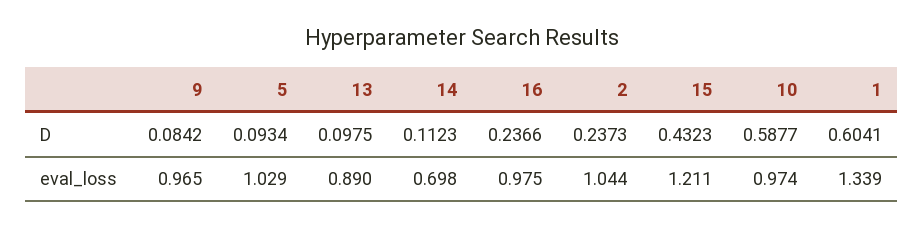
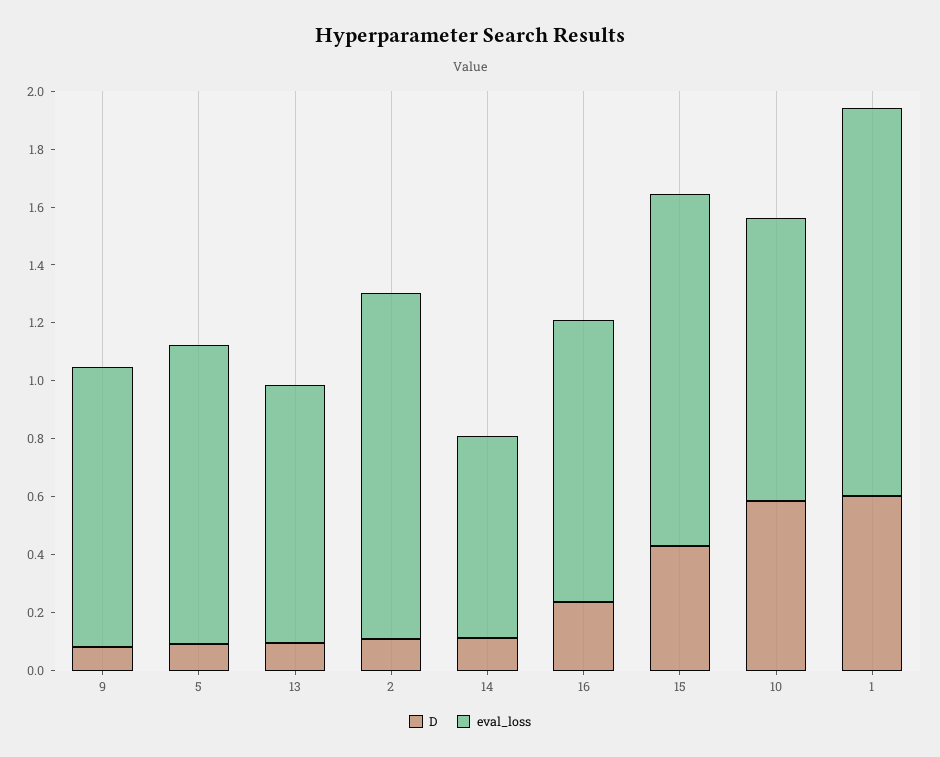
  {
    "D": {
      "9": 0.0842,
      "5": 0.0934,
      "13": 0.0975,
      "14": 0.1123,
      "16": 0.2366,
-     "2": 0.2373,
+     "2": 0.1,
      "15": 0.4323,
      "10": 0.5877,
      "1": 0.6041
    },
    "eval_loss": {
      "9": 0.965,
      "5": 1.029,
      "13": 0.89,
      "14": 0.698,
      "16": 0.975,
-     "2": 1.044,
+     "2": 1.2,
      "15": 1.211,
      "10": 0.974,
      "1": 1.339
    }
  }

